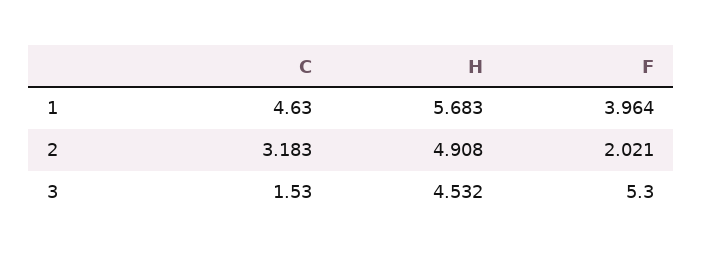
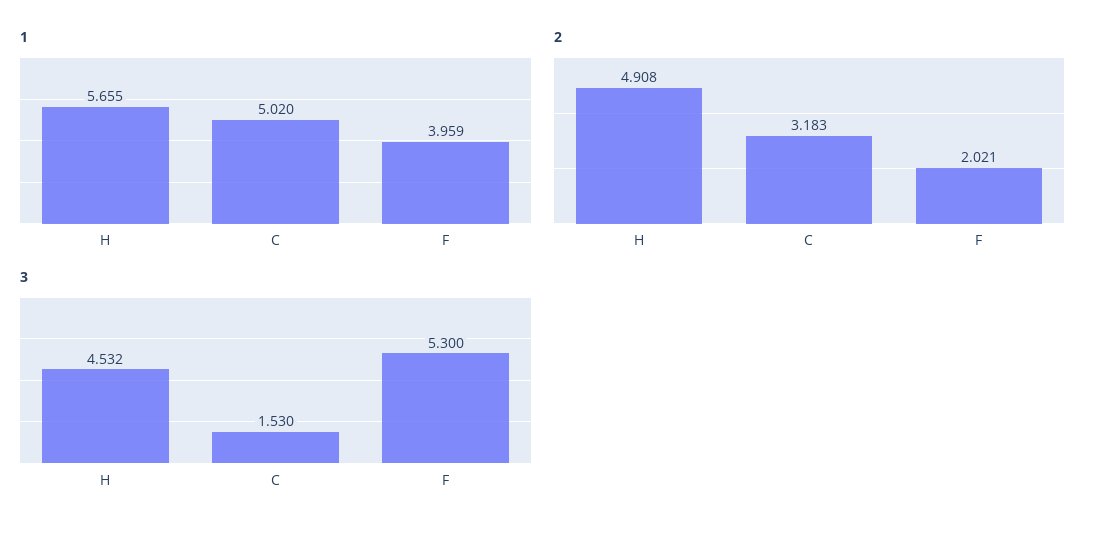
  {
    "1": {
-     "C": 4.63,
+     "C": 5.02,
-     "H": 5.683,
+     "H": 5.655,
-     "F": 3.964
+     "F": 3.959
    },
    "2": {
      "C": 3.183,
      "H": 4.908,
      "F": 2.021
    },
    "3": {
      "C": 1.53,
      "H": 4.532,
      "F": 5.3
    }
  }

